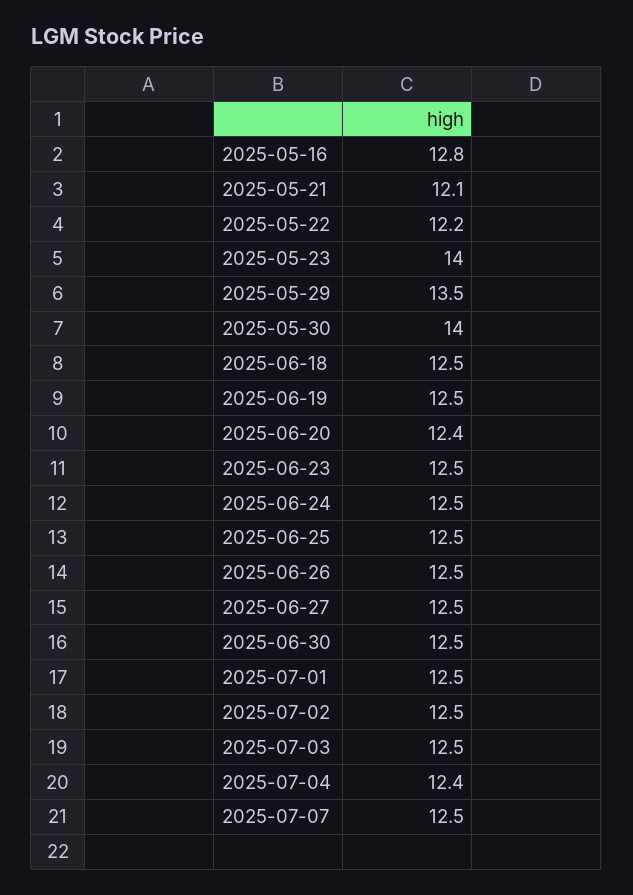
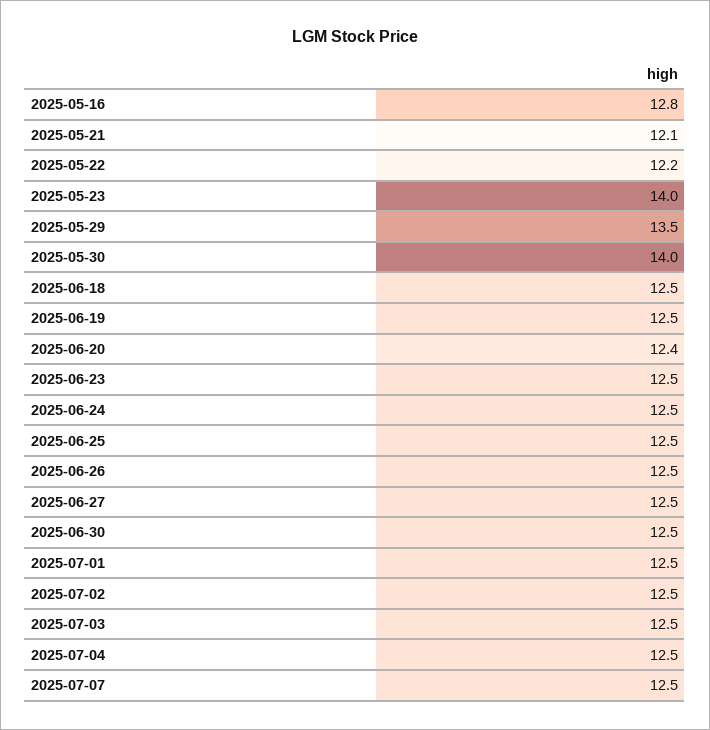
  {
    "2025-05-16": 12.8,
    "2025-05-21": 12.1,
    "2025-05-22": 12.2,
    "2025-05-23": 14,
    "2025-05-29": 13.5,
    "2025-05-30": 14,
    "2025-06-18": 12.5,
    "2025-06-19": 12.5,
    "2025-06-20": 12.4,
    "2025-06-23": 12.5,
    "2025-06-24": 12.5,
    "2025-06-25": 12.5,
    "2025-06-26": 12.5,
    "2025-06-27": 12.5,
    "2025-06-30": 12.5,
    "2025-07-01": 12.5,
    "2025-07-02": 12.5,
    "2025-07-03": 12.5,
-   "2025-07-04": 12.4,
+   "2025-07-04": 12.5,
    "2025-07-07": 12.5
  }

